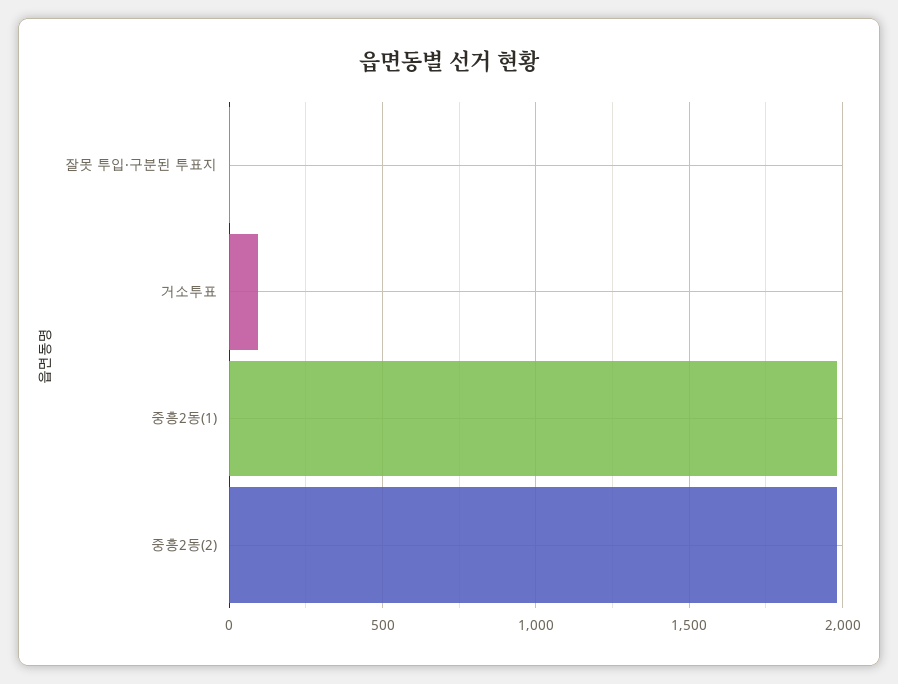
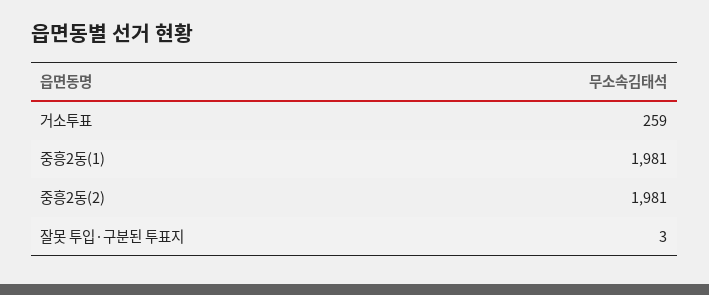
  {
    "잘못 투입·구분된 투표지": 3,
-   "거소투표": 100,
+   "거소투표": 259,
    "중흥2동(1)": 1981,
    "중흥2동(2)": 1981
  }

